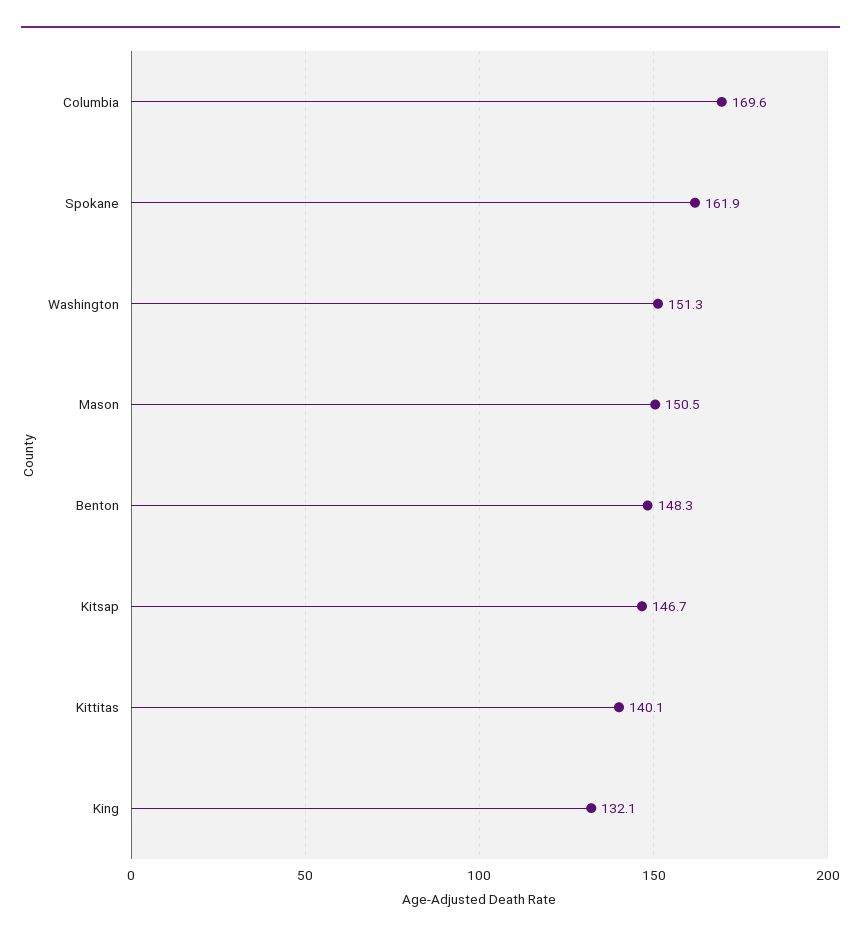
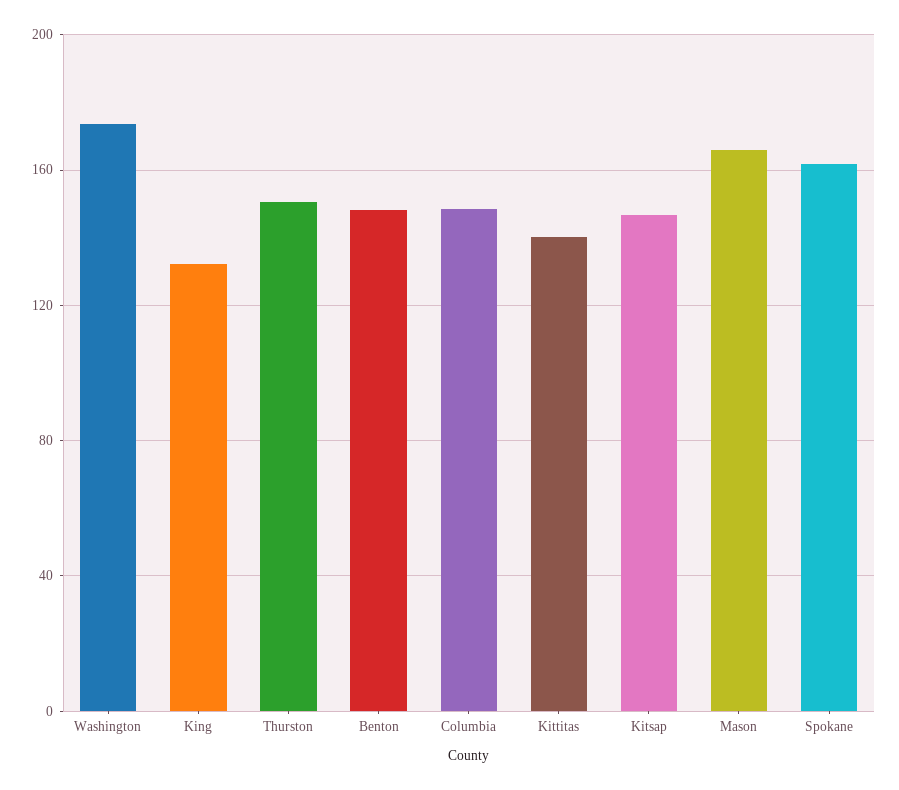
  {
-   "Columbia": 169.6,
+   "Columbia": 150,
    "Spokane": 161.9,
-   "Washington": 151.3,
+   "Washington": 175,
-   "Mason": 150.5,
+   "Mason": 165,
    "Benton": 148.3,
    "Kitsap": 146.7,
    "Kittitas": 140.1,
-   "King": 132.1
+   "King": 132.1,
+   "Thurston": 150
  }

